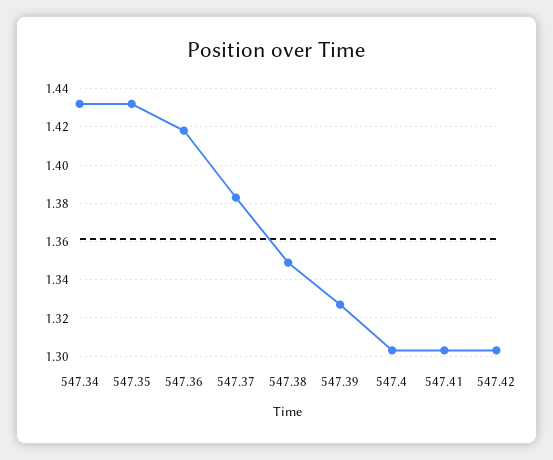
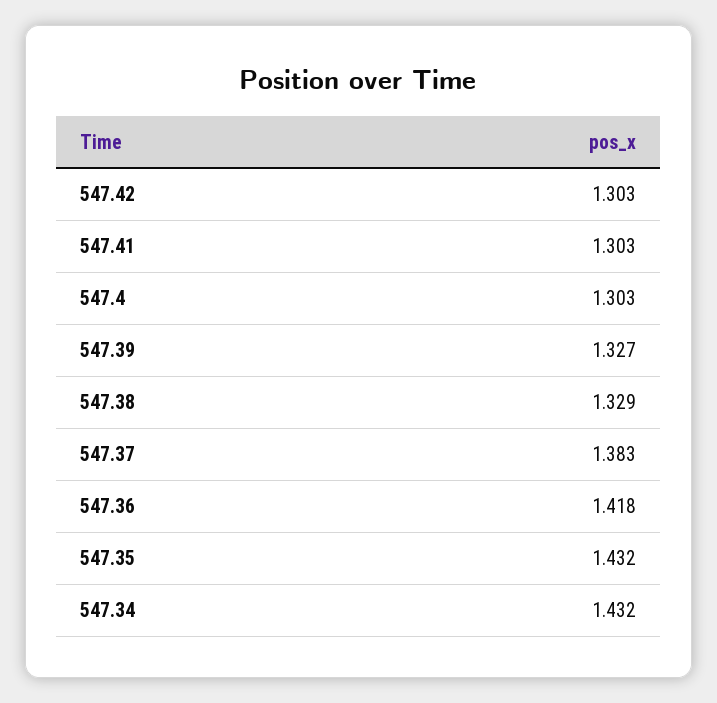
  {
    "547.34": 1.432,
    "547.35": 1.432,
    "547.36": 1.418,
    "547.37": 1.383,
-   "547.38": 1.35,
+   "547.38": 1.329,
    "547.39": 1.327,
    "547.4": 1.303,
    "547.41": 1.303,
    "547.42": 1.303
  }

